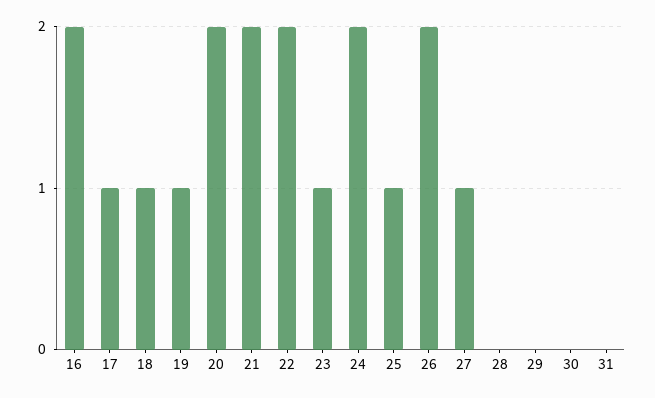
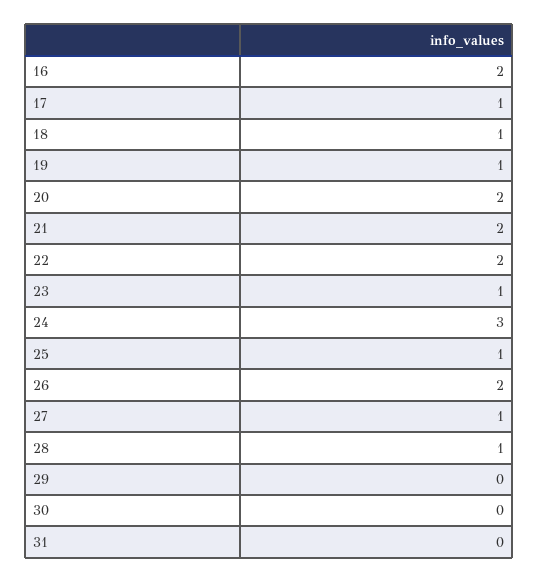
  {
    "16": 2,
    "17": 1,
    "18": 1,
    "19": 1,
    "20": 2,
    "21": 2,
    "22": 2,
    "23": 1,
-   "24": 2,
+   "24": 3,
    "25": 1,
    "26": 2,
    "27": 1,
-   "28": 0,
+   "28": 1,
    "29": 0,
    "30": 0,
    "31": 0
  }

